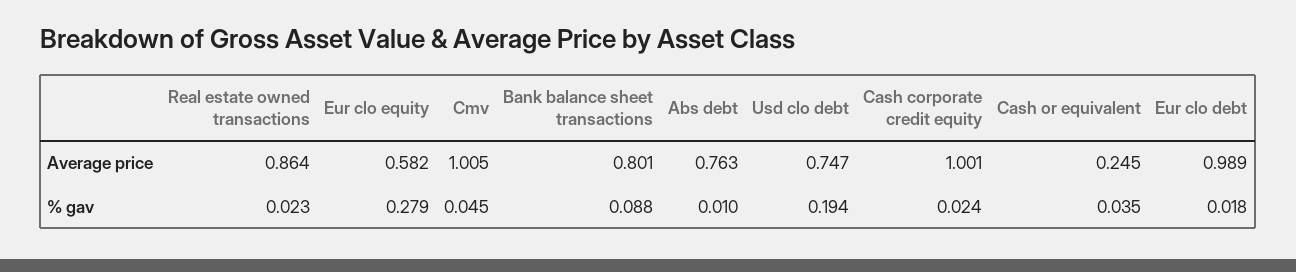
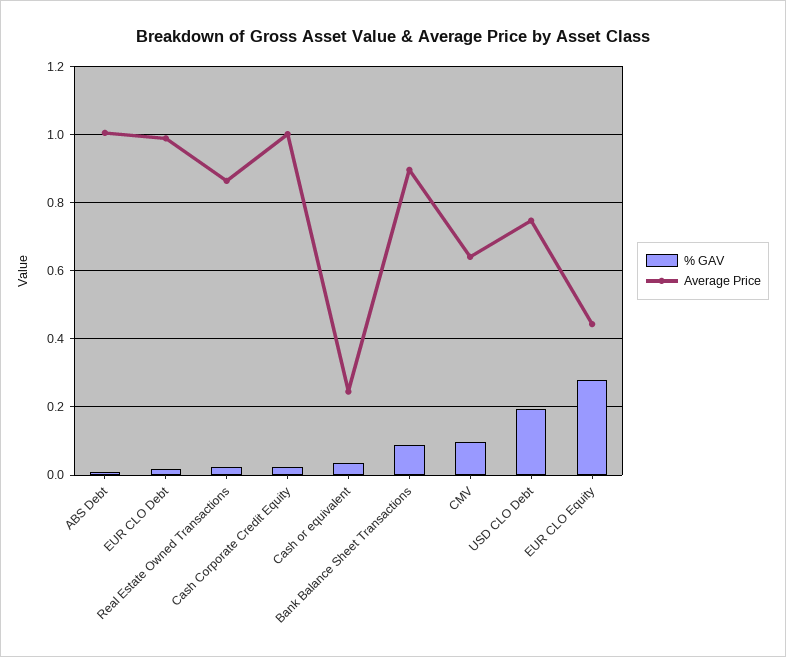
  {
    "Average price": {
      "Real estate owned transactions": 0.864,
-     "Eur clo equity": 0.582,
+     "Eur clo equity": 0.44,
-     "Cmv": 1.005,
+     "Cmv": 0.64,
-     "Bank balance sheet transactions": 0.801,
+     "Bank balance sheet transactions": 0.9,
-     "Abs debt": 0.763,
+     "Abs debt": 1,
      "Usd clo debt": 0.747,
      "Cash corporate credit equity": 1.001,
      "Cash or equivalent": 0.245,
      "Eur clo debt": 0.989
    },
    "% gav": {
      "Real estate owned transactions": 0.023,
      "Eur clo equity": 0.279,
-     "Cmv": 0.045,
+     "Cmv": 0.1,
      "Bank balance sheet transactions": 0.088,
      "Abs debt": 0.01,
      "Usd clo debt": 0.194,
      "Cash corporate credit equity": 0.024,
      "Cash or equivalent": 0.035,
      "Eur clo debt": 0.018
    }
  }

